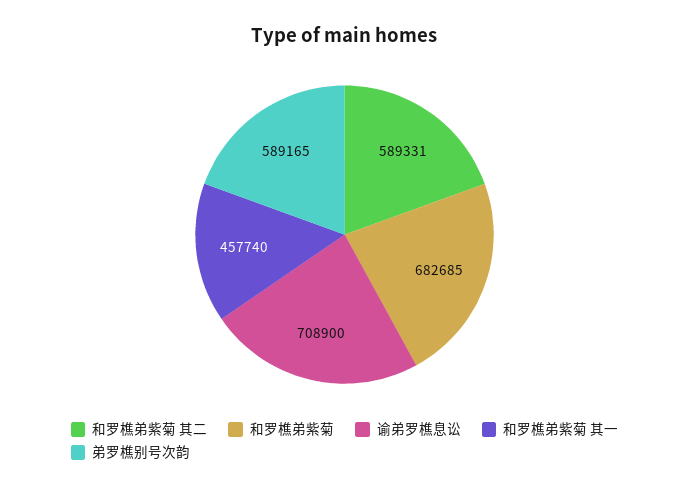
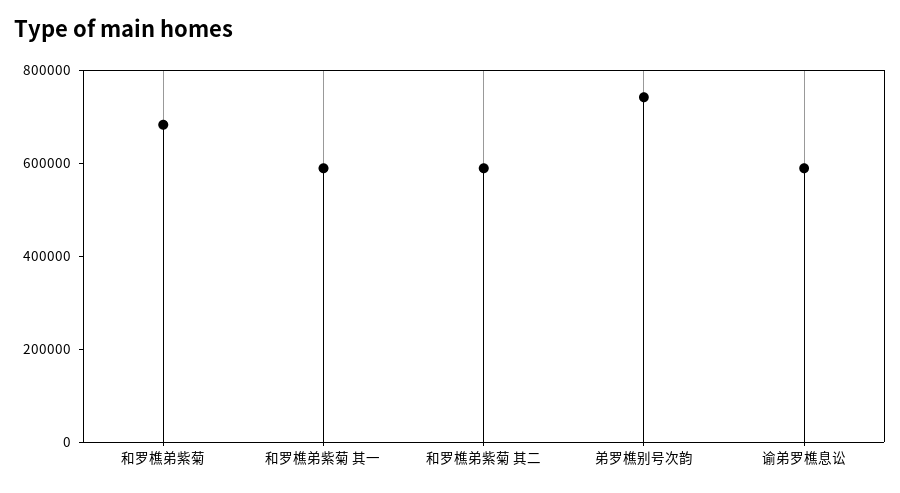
  {
    "和罗樵弟紫菊 其二": 589331,
    "和罗樵弟紫菊": 682685,
-   "谕弟罗樵息讼": 708900,
+   "谕弟罗樵息讼": 600000,
-   "和罗樵弟紫菊 其一": 457740,
+   "和罗樵弟紫菊 其一": 600000,
-   "弟罗樵别号次韵": 589165
+   "弟罗樵别号次韵": 750000
  }

